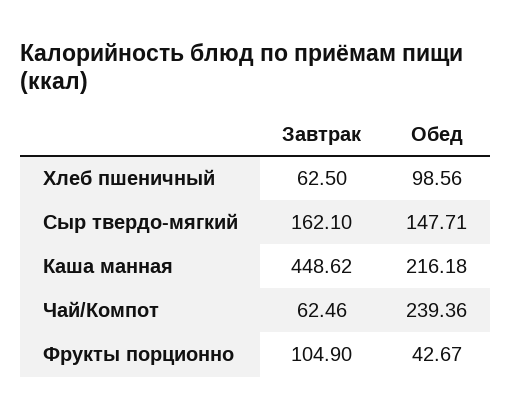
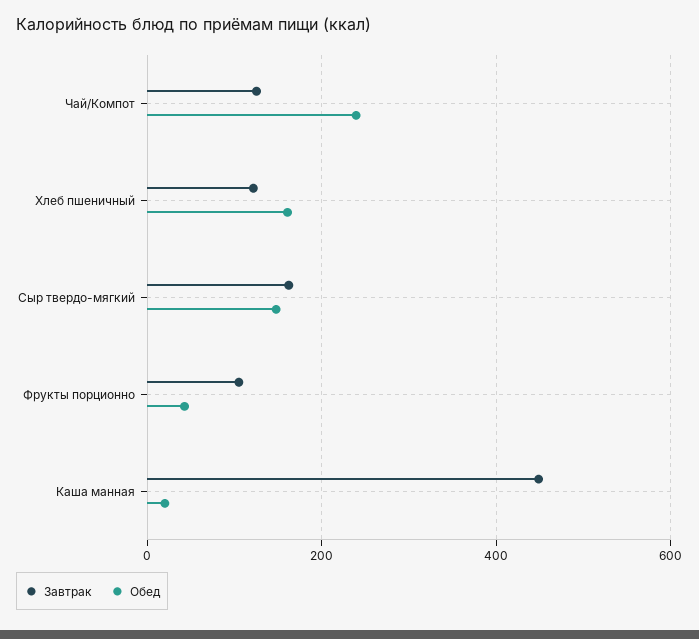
  {
    "Завтрак": {
-     "Хлеб пшеничный": 62.5,
+     "Хлеб пшеничный": 120,
      "Сыр твердо-мягкий": 162.1,
      "Каша манная": 448.62,
-     "Чай/Компот": 62.46,
+     "Чай/Компот": 120,
      "Фрукты порционно": 104.9
    },
    "Обед": {
-     "Хлеб пшеничный": 98.56,
+     "Хлеб пшеничный": 160,
      "Сыр твердо-мягкий": 147.71,
-     "Каша манная": 216.18,
+     "Каша манная": 20,
      "Чай/Компот": 239.36,
      "Фрукты порционно": 42.67
    }
  }

